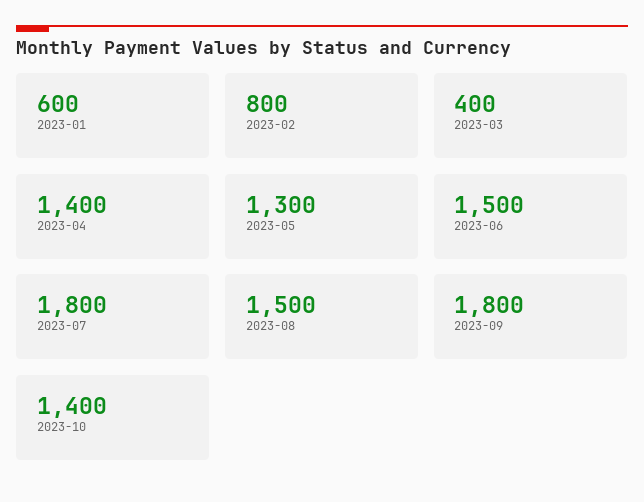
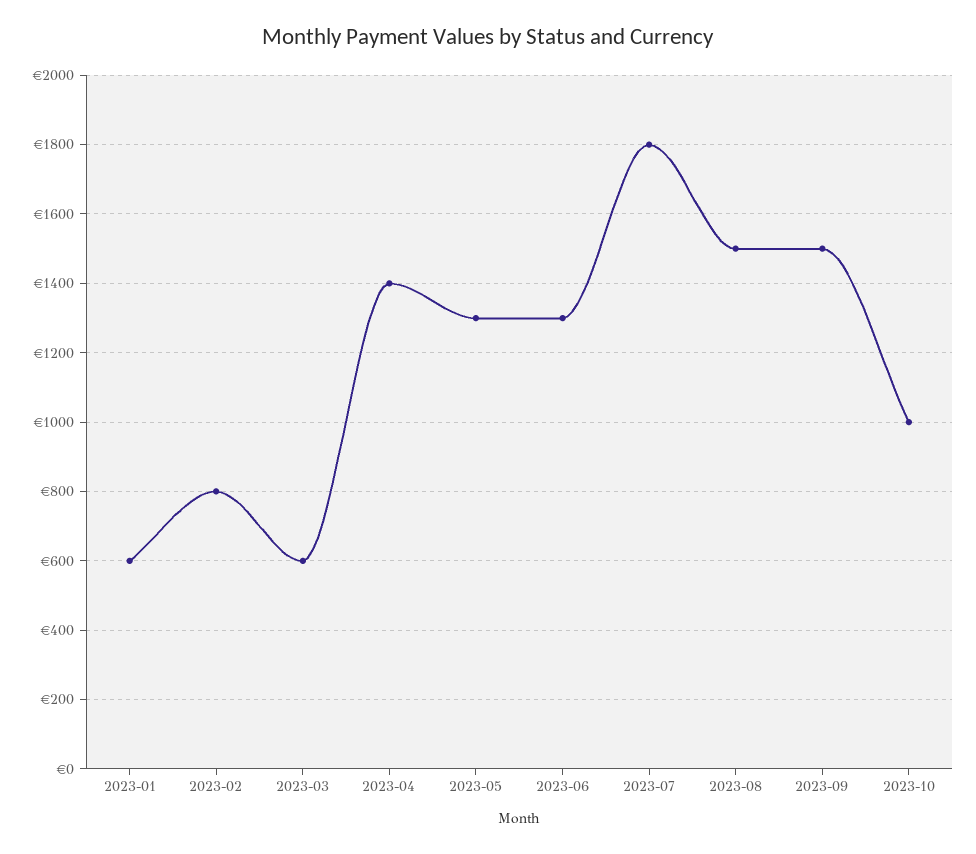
  {
    "2023-01": 600,
    "2023-02": 800,
-   "2023-03": 400,
+   "2023-03": 600,
    "2023-04": 1400,
    "2023-05": 1300,
-   "2023-06": 1500,
+   "2023-06": 1300,
    "2023-07": 1800,
    "2023-08": 1500,
-   "2023-09": 1800,
+   "2023-09": 1500,
-   "2023-10": 1400
+   "2023-10": 1000
  }

